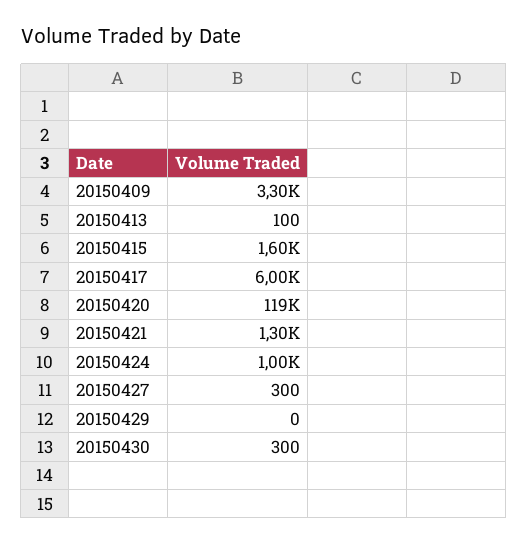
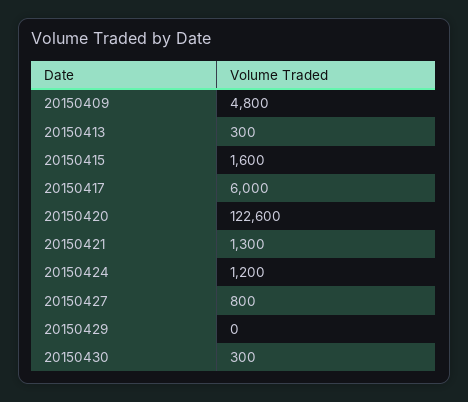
  {
-   "20150409": 3300,
+   "20150409": 4800,
-   "20150413": 100,
+   "20150413": 300,
    "20150415": 1600,
    "20150417": 6000,
-   "20150420": 119000,
+   "20150420": 122600,
    "20150421": 1300,
-   "20150424": 1000,
+   "20150424": 1200,
-   "20150427": 300,
+   "20150427": 800,
    "20150429": 0,
    "20150430": 300
  }

